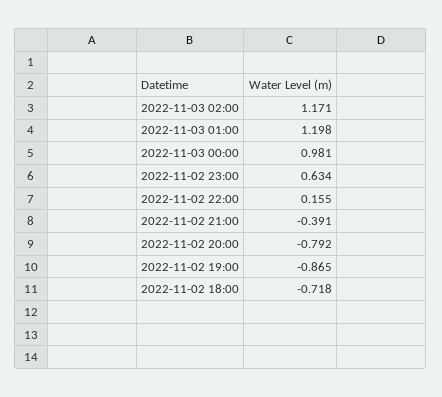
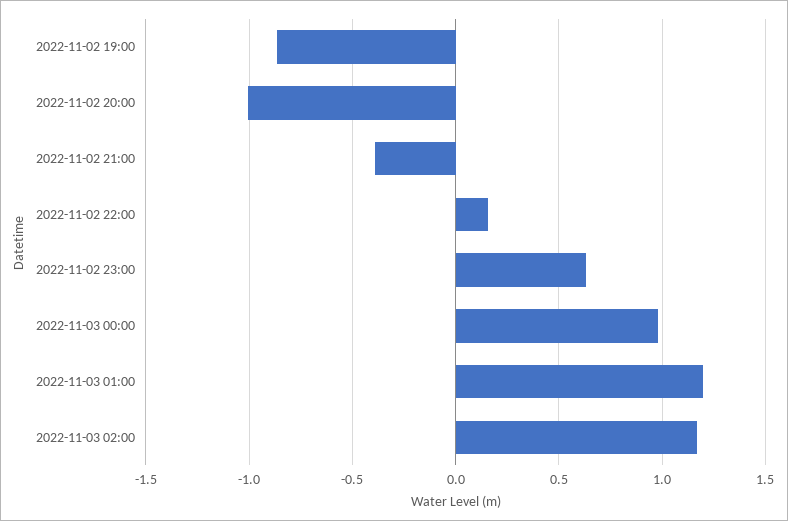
  {
    "2022-11-03 02:00": 1.171,
    "2022-11-03 01:00": 1.198,
    "2022-11-03 00:00": 0.981,
    "2022-11-02 23:00": 0.634,
    "2022-11-02 22:00": 0.155,
    "2022-11-02 21:00": -0.391,
-   "2022-11-02 20:00": -0.792,
+   "2022-11-02 20:00": -1,
-   "2022-11-02 19:00": -0.865,
+   "2022-11-02 19:00": -0.865
-   "2022-11-02 18:00": -0.718
  }

